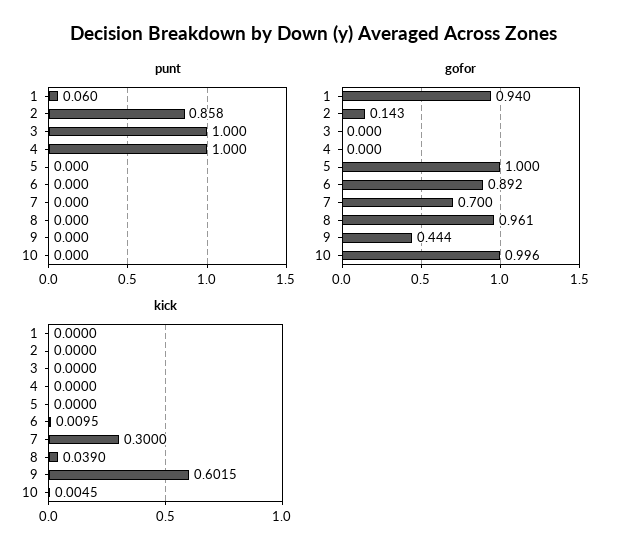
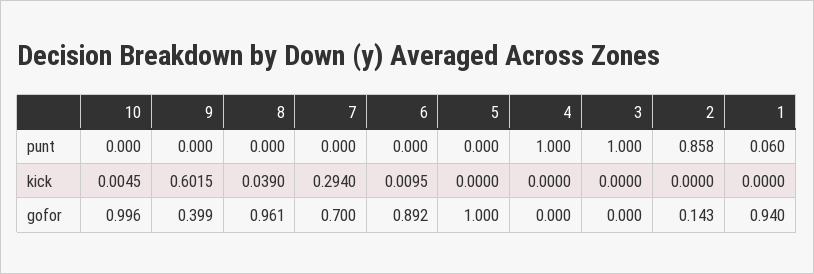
  {
    "punt": {
      "1": 0.06,
      "2": 0.858,
      "3": 1,
      "4": 1,
      "5": 0,
      "6": 0,
      "7": 0,
      "8": 0,
      "9": 0,
      "10": 0
    },
    "gofor": {
      "1": 0.94,
      "2": 0.143,
      "3": 0,
      "4": 0,
      "5": 1,
      "6": 0.892,
      "7": 0.7,
      "8": 0.961,
-     "9": 0.444,
+     "9": 0.399,
      "10": 0.996
    },
    "kick": {
      "1": 0,
      "2": 0,
      "3": 0,
      "4": 0,
      "5": 0,
      "6": 0.0095,
-     "7": 0.3,
+     "7": 0.294,
      "8": 0.039,
      "9": 0.6015,
      "10": 0.0045
    }
  }

